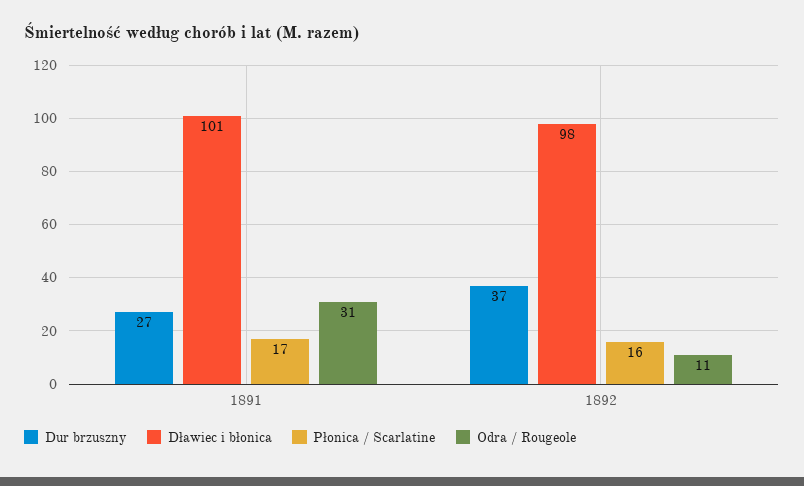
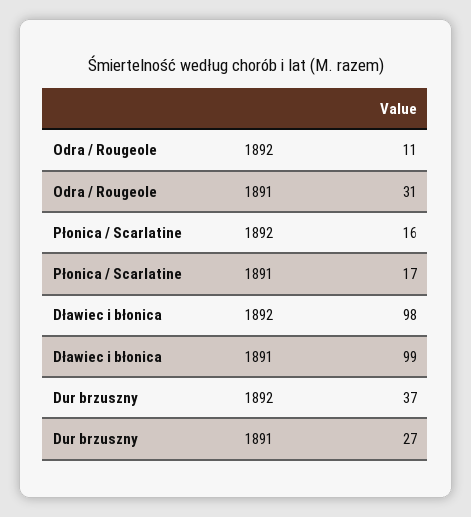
  {
    "Dur brzuszny": {
      "1891": 27,
      "1892": 37
    },
    "Dławiec i błonica": {
-     "1891": 101,
+     "1891": 99,
      "1892": 98
    },
    "Płonica / Scarlatine": {
      "1891": 17,
      "1892": 16
    },
    "Odra / Rougeole": {
      "1891": 31,
      "1892": 11
    }
  }

